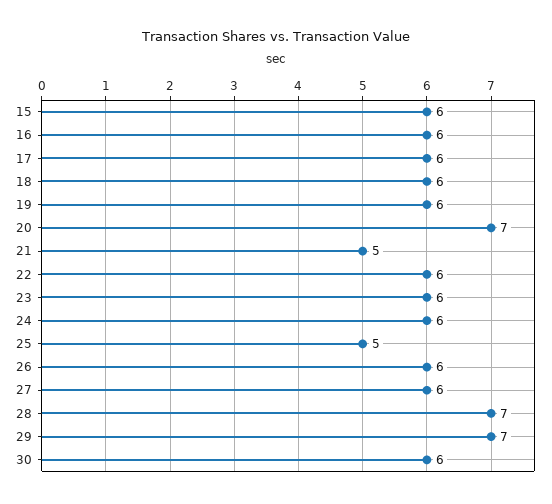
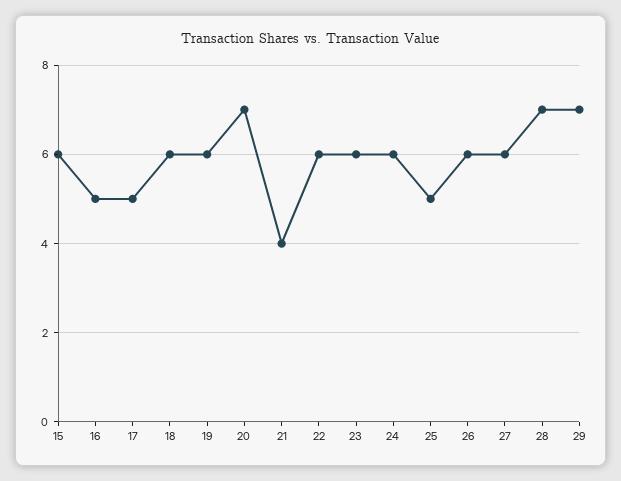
  {
    "15": 6,
-   "16": 6,
+   "16": 5,
-   "17": 6,
+   "17": 5,
    "18": 6,
    "19": 6,
    "20": 7,
-   "21": 5,
+   "21": 4,
    "22": 6,
    "23": 6,
    "24": 6,
    "25": 5,
    "26": 6,
    "27": 6,
    "28": 7,
-   "29": 7,
+   "29": 7
-   "30": 6
  }

